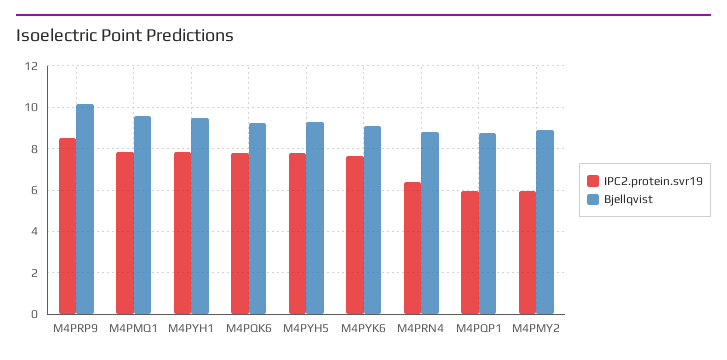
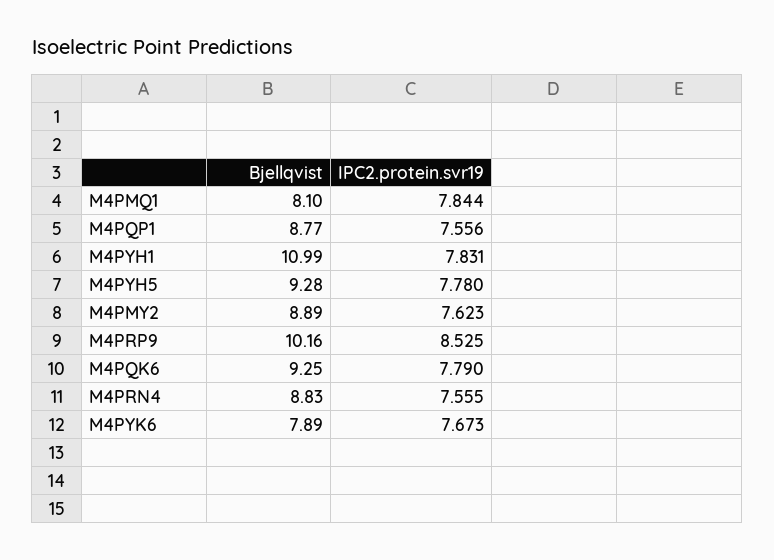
  {
    "IPC2.protein.svr19": {
      "M4PRP9": 8.525,
      "M4PMQ1": 7.844,
      "M4PYH1": 7.831,
      "M4PQK6": 7.79,
      "M4PYH5": 7.78,
      "M4PYK6": 7.673,
-     "M4PRN4": 6.5,
+     "M4PRN4": 7.555,
-     "M4PQP1": 6,
+     "M4PQP1": 7.556,
-     "M4PMY2": 6
+     "M4PMY2": 7.623
    },
    "Bjellqvist": {
      "M4PRP9": 10.16,
-     "M4PMQ1": 9.5,
+     "M4PMQ1": 8.1,
-     "M4PYH1": 9.5,
+     "M4PYH1": 10.99,
      "M4PQK6": 9.25,
      "M4PYH5": 9.28,
-     "M4PYK6": 9,
+     "M4PYK6": 7.89,
      "M4PRN4": 8.83,
      "M4PQP1": 8.77,
      "M4PMY2": 8.89
    }
  }

